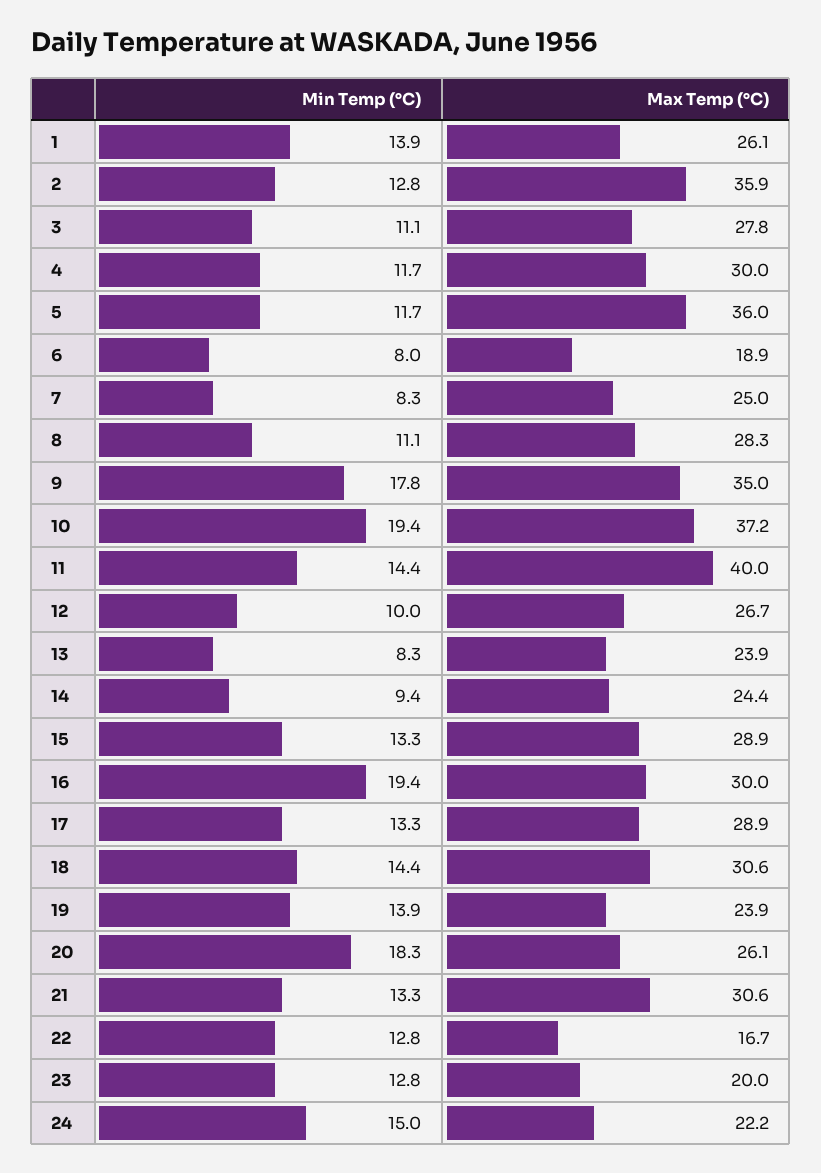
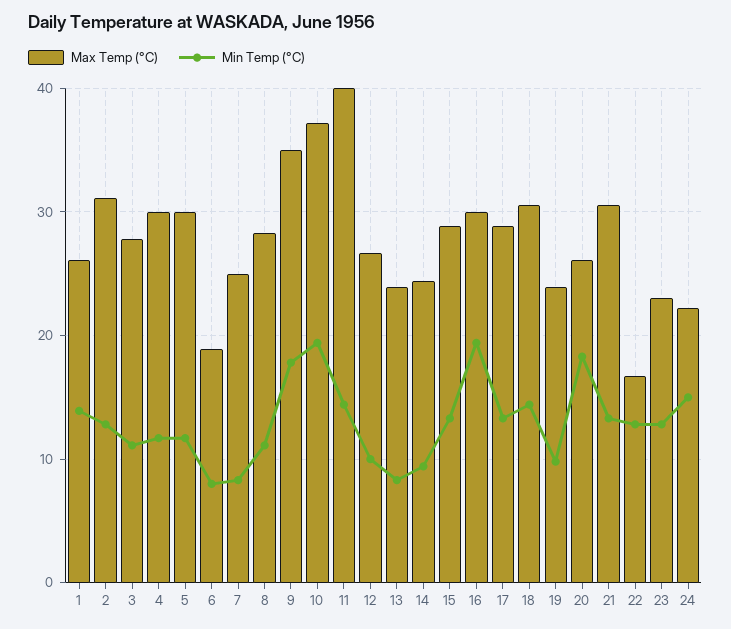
  {
    "Min Temp (°C)": {
      "1": 13.9,
      "2": 12.8,
      "3": 11.1,
      "4": 11.7,
      "5": 11.7,
      "6": 8,
      "7": 8.3,
      "8": 11.1,
      "9": 17.8,
      "10": 19.4,
      "11": 14.4,
      "12": 10,
      "13": 8.3,
      "14": 9.4,
      "15": 13.3,
      "16": 19.4,
      "17": 13.3,
      "18": 14.4,
-     "19": 13.9,
+     "19": 10,
      "20": 18.3,
      "21": 13.3,
      "22": 12.8,
      "23": 12.8,
      "24": 15
    },
    "Max Temp (°C)": {
      "1": 26.1,
-     "2": 35.9,
+     "2": 31,
      "3": 27.8,
      "4": 30,
-     "5": 36,
+     "5": 30,
      "6": 18.9,
      "7": 25,
      "8": 28.3,
      "9": 35,
      "10": 37.2,
      "11": 40,
      "12": 26.7,
      "13": 23.9,
      "14": 24.4,
      "15": 28.9,
      "16": 30,
      "17": 28.9,
      "18": 30.6,
      "19": 23.9,
      "20": 26.1,
      "21": 30.6,
      "22": 16.7,
-     "23": 20,
+     "23": 23,
      "24": 22.2
    }
  }

